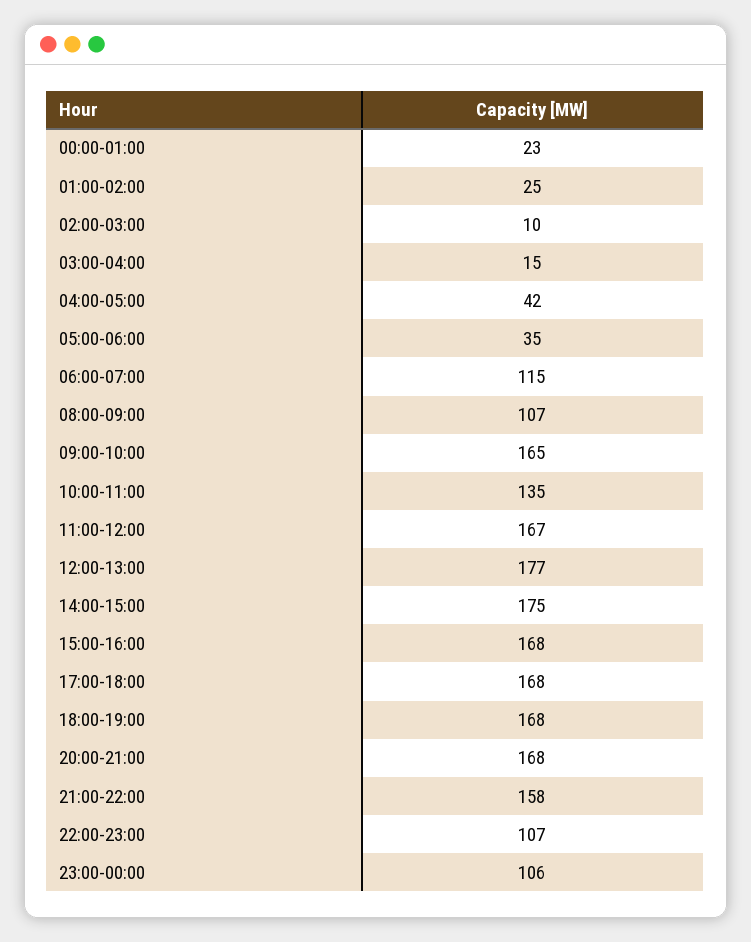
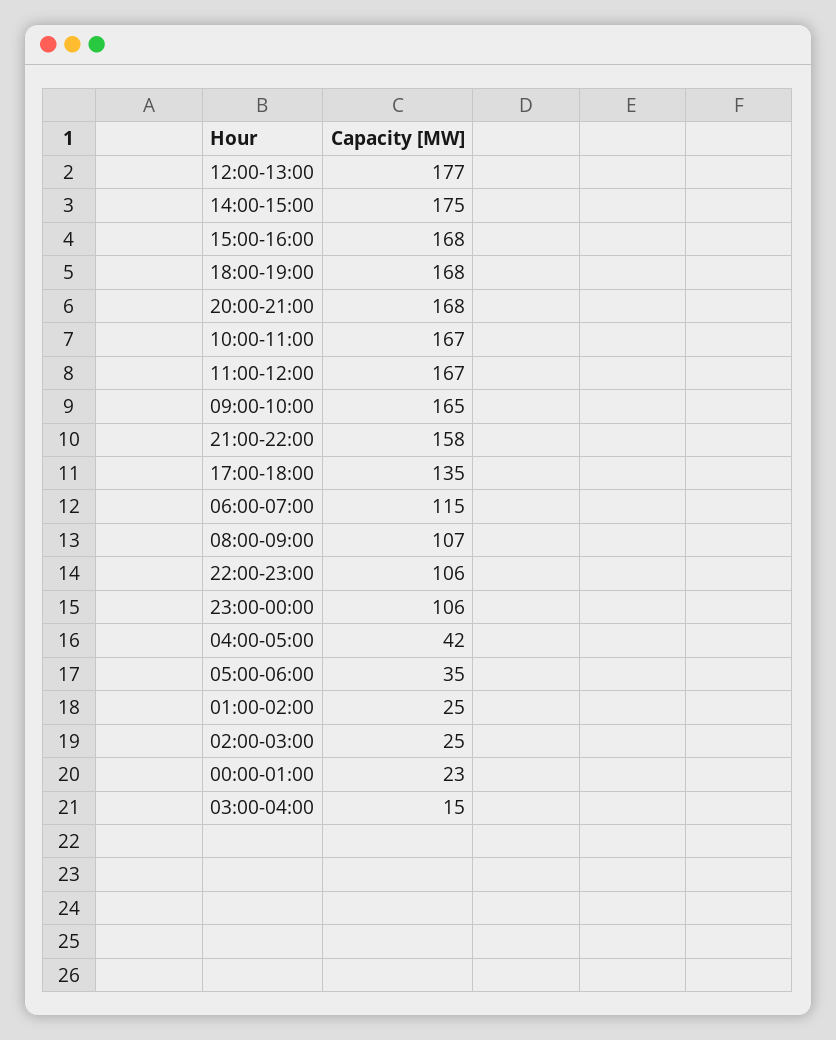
  {
    "00:00-01:00": 23,
    "01:00-02:00": 25,
-   "02:00-03:00": 10,
+   "02:00-03:00": 25,
    "03:00-04:00": 15,
    "04:00-05:00": 42,
    "05:00-06:00": 35,
    "06:00-07:00": 115,
    "08:00-09:00": 107,
    "09:00-10:00": 165,
-   "10:00-11:00": 135,
+   "10:00-11:00": 167,
    "11:00-12:00": 167,
    "12:00-13:00": 177,
    "14:00-15:00": 175,
    "15:00-16:00": 168,
-   "17:00-18:00": 168,
+   "17:00-18:00": 135,
    "18:00-19:00": 168,
    "20:00-21:00": 168,
    "21:00-22:00": 158,
-   "22:00-23:00": 107,
+   "22:00-23:00": 106,
    "23:00-00:00": 106
  }

